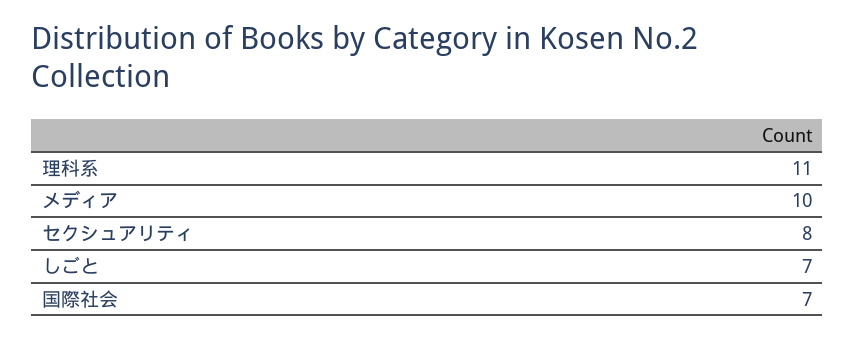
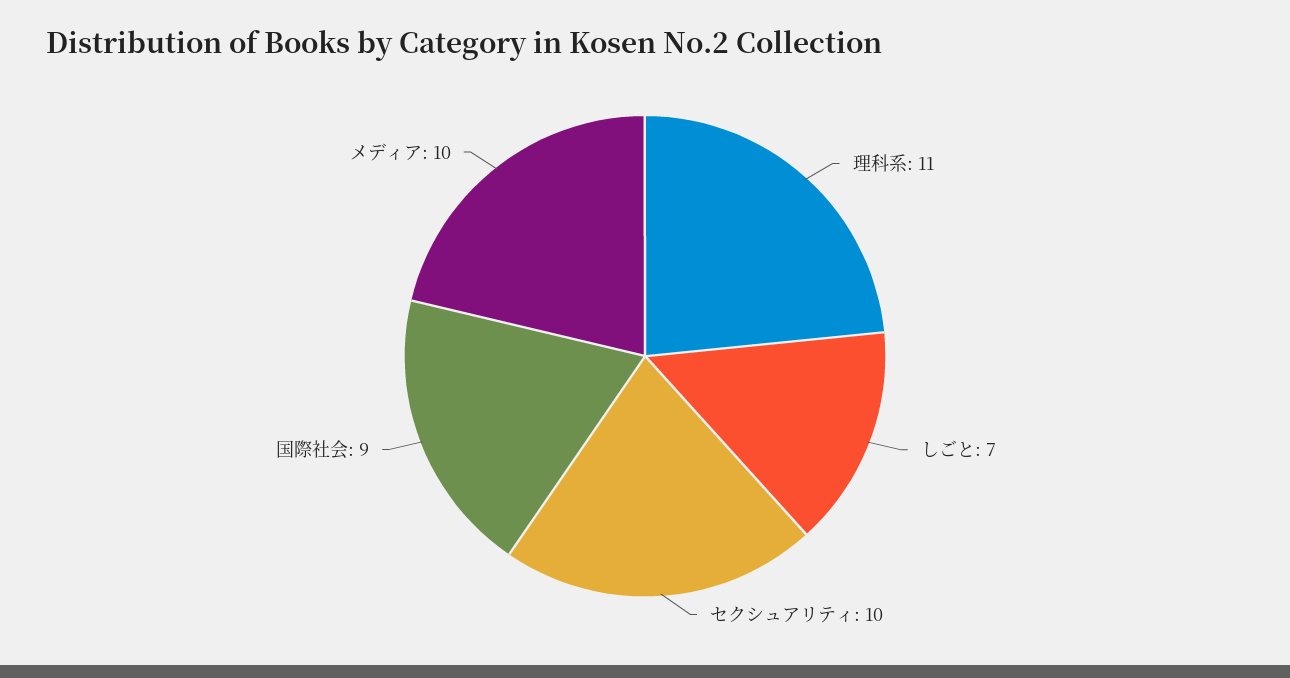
  {
    "理科系": 11,
    "メディア": 10,
-   "セクシュアリティ": 8,
+   "セクシュアリティ": 10,
    "しごと": 7,
-   "国際社会": 7
+   "国際社会": 9
  }

